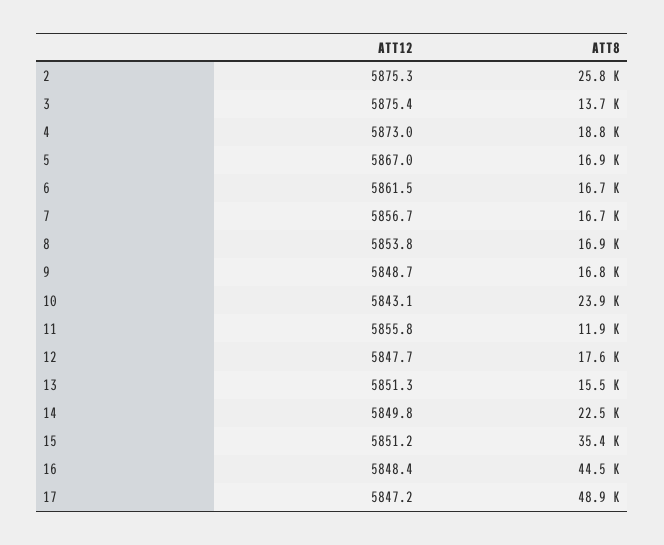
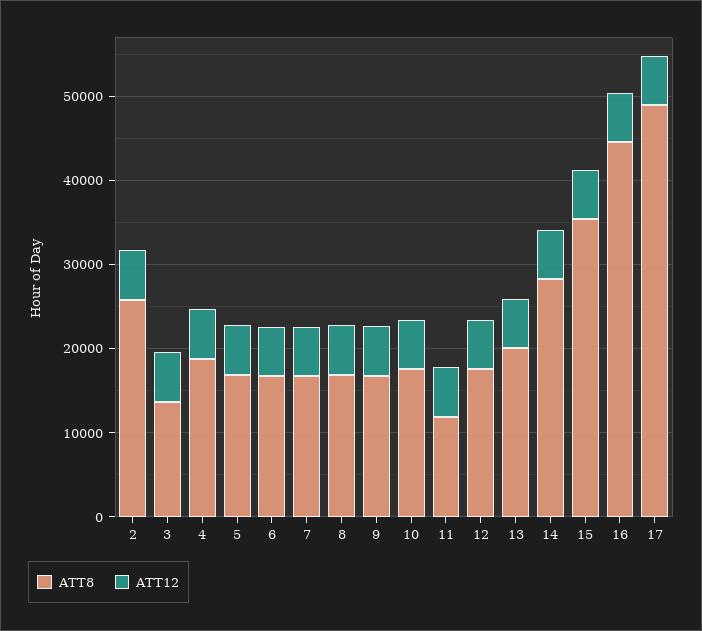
  {
    "ATT12": {
      "2": 5875.3,
      "3": 5875.4,
      "4": 5873,
      "5": 5867,
      "6": 5861.5,
      "7": 5856.7,
      "8": 5853.8,
      "9": 5848.7,
      "10": 5843.1,
      "11": 5855.8,
      "12": 5847.7,
      "13": 5851.3,
      "14": 5849.8,
      "15": 5851.2,
      "16": 5848.4,
      "17": 5847.2
    },
    "ATT8": {
      "2": 25800,
      "3": 13700,
      "4": 18800,
      "5": 16900,
      "6": 16700,
      "7": 16700,
      "8": 16900,
      "9": 16800,
-     "10": 23900,
+     "10": 18000,
      "11": 11900,
      "12": 17600,
-     "13": 15500,
+     "13": 20000,
-     "14": 22500,
+     "14": 28000,
      "15": 35400,
      "16": 44500,
      "17": 48900
    }
  }

